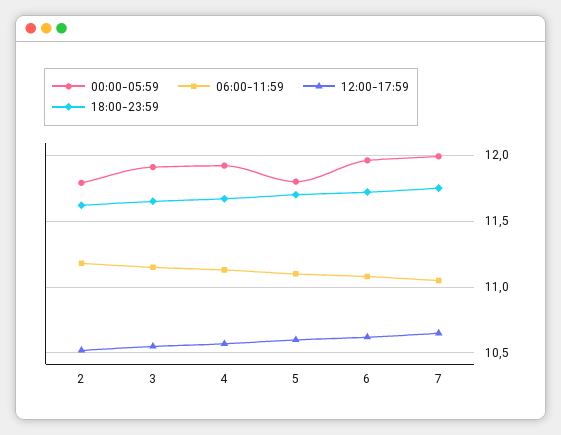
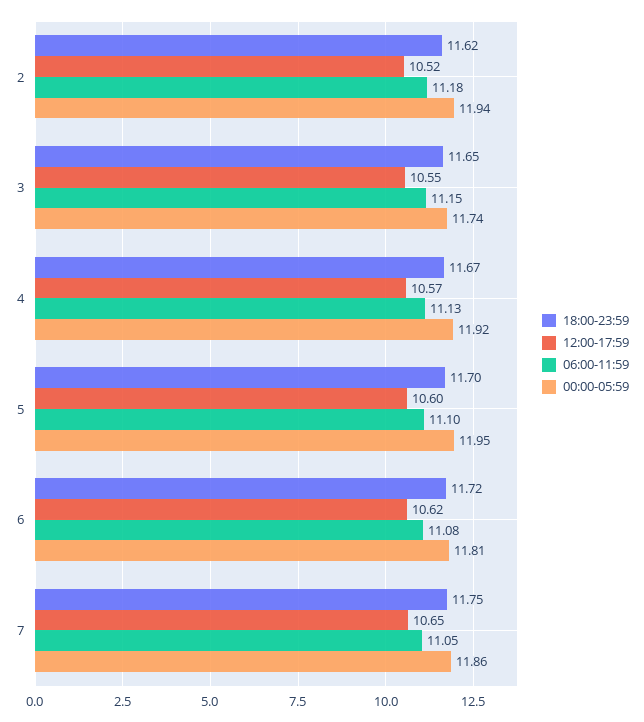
  {
    "00:00-05:59": {
-     "2": 11.8,
+     "2": 11.94,
-     "3": 11.9,
+     "3": 11.74,
      "4": 11.92,
-     "5": 11.8,
+     "5": 11.95,
-     "6": 11.95,
+     "6": 11.81,
-     "7": 12
+     "7": 11.86
    },
    "06:00-11:59": {
      "2": 11.18,
      "3": 11.15,
      "4": 11.13,
      "5": 11.1,
      "6": 11.08,
      "7": 11.05
    },
    "12:00-17:59": {
      "2": 10.52,
      "3": 10.55,
      "4": 10.57,
      "5": 10.6,
      "6": 10.62,
      "7": 10.65
    },
    "18:00-23:59": {
      "2": 11.62,
      "3": 11.65,
      "4": 11.67,
      "5": 11.7,
      "6": 11.72,
      "7": 11.75
    }
  }

